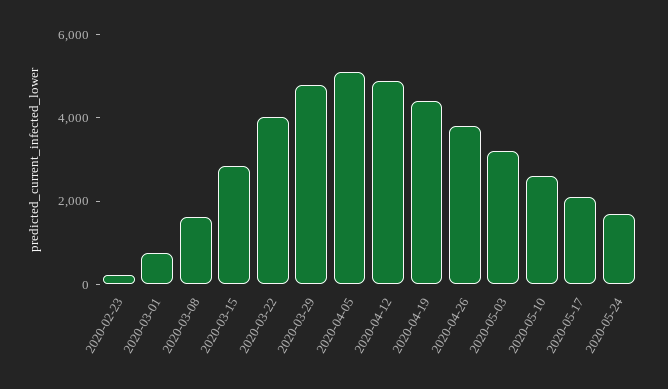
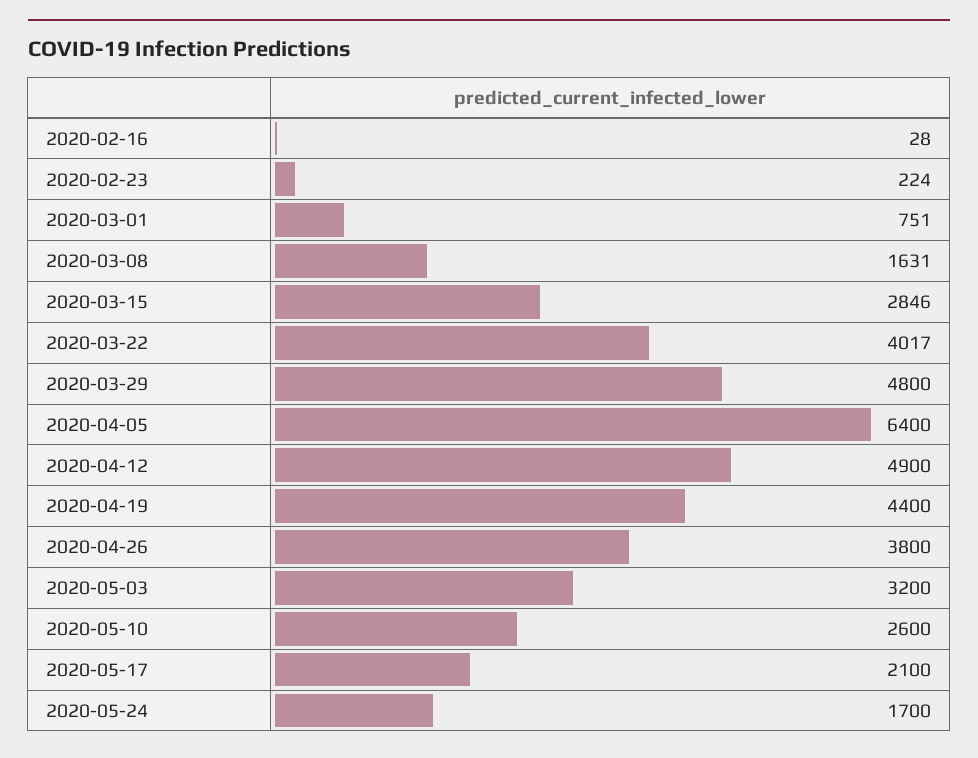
  {
    "2020-02-23": 224,
    "2020-03-01": 751,
    "2020-03-08": 1631,
    "2020-03-15": 2846,
    "2020-03-22": 4017,
    "2020-03-29": 4800,
-   "2020-04-05": 5000,
+   "2020-04-05": 6400,
    "2020-04-12": 4900,
    "2020-04-19": 4400,
    "2020-04-26": 3800,
    "2020-05-03": 3200,
    "2020-05-10": 2600,
    "2020-05-17": 2100,
-   "2020-05-24": 1700
+   "2020-05-24": 1700,
+   "2020-02-16": 28
  }

